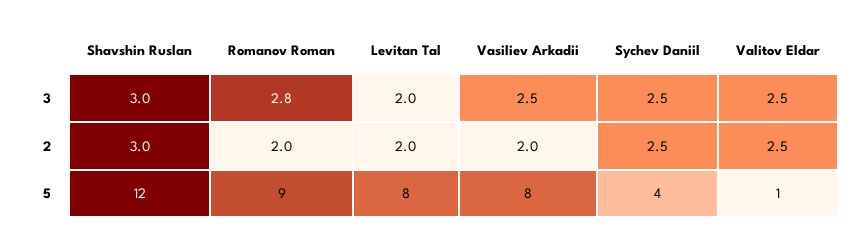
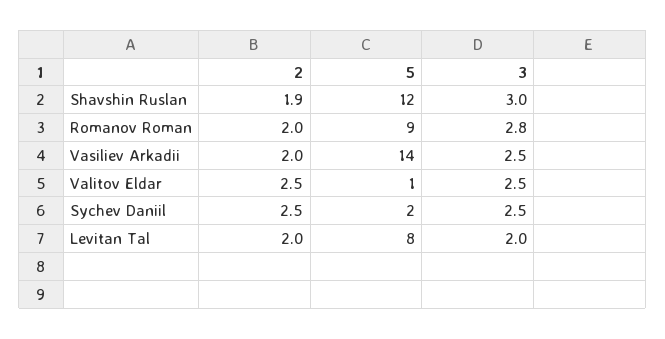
  {
    "Shavshin Ruslan": {
      "3": 3,
-     "2": 3,
+     "2": 1.9,
      "5": 12
    },
    "Romanov Roman": {
      "3": 2.8,
      "2": 2,
      "5": 9
    },
    "Levitan Tal": {
      "3": 2,
      "2": 2,
      "5": 8
    },
    "Vasiliev Arkadii": {
      "3": 2.5,
      "2": 2,
-     "5": 8
+     "5": 14
    },
    "Sychev Daniil": {
      "3": 2.5,
      "2": 2.5,
-     "5": 4
+     "5": 2
    },
    "Valitov Eldar": {
      "3": 2.5,
      "2": 2.5,
      "5": 1
    }
  }

